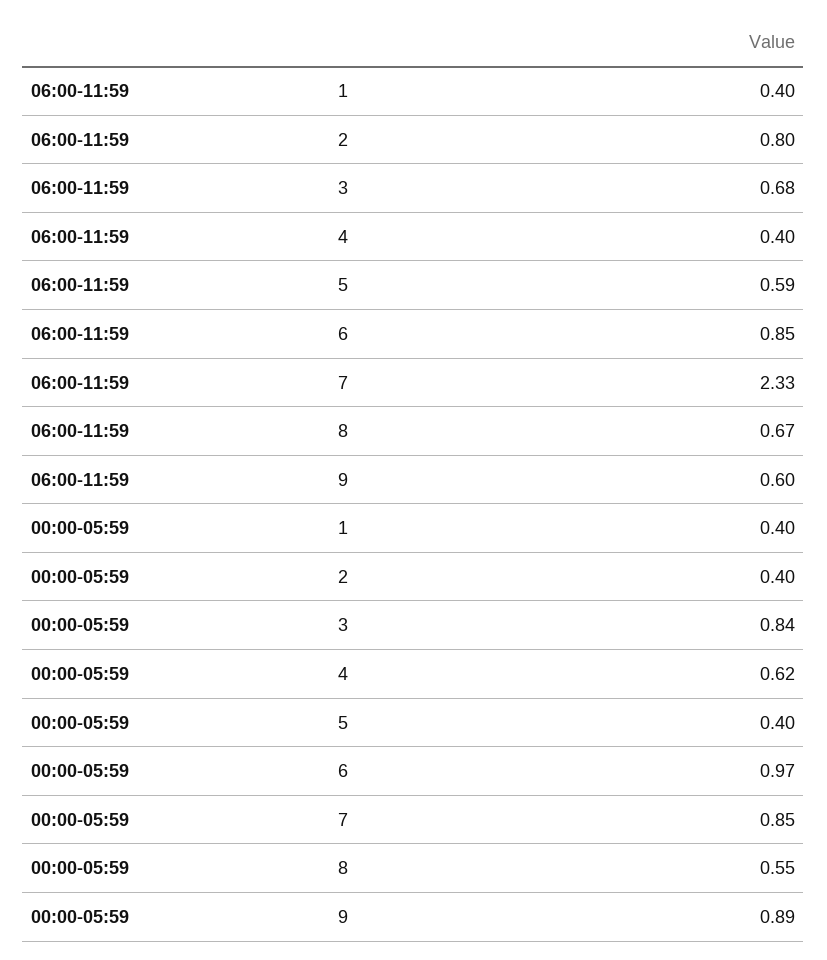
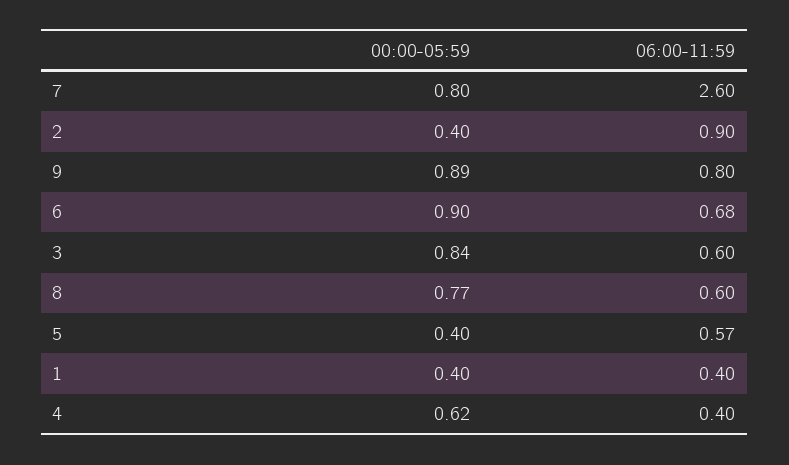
  {
    "06:00-11:59": {
      "1": 0.4,
-     "2": 0.8,
+     "2": 0.9,
-     "3": 0.68,
+     "3": 0.6,
      "4": 0.4,
-     "5": 0.59,
+     "5": 0.57,
-     "6": 0.85,
+     "6": 0.68,
-     "7": 2.33,
+     "7": 2.6,
-     "8": 0.67,
+     "8": 0.6,
-     "9": 0.6
+     "9": 0.8
    },
    "00:00-05:59": {
      "1": 0.4,
      "2": 0.4,
      "3": 0.84,
      "4": 0.62,
      "5": 0.4,
-     "6": 0.97,
+     "6": 0.9,
-     "7": 0.85,
+     "7": 0.8,
-     "8": 0.55,
+     "8": 0.77,
      "9": 0.89
    }
  }

